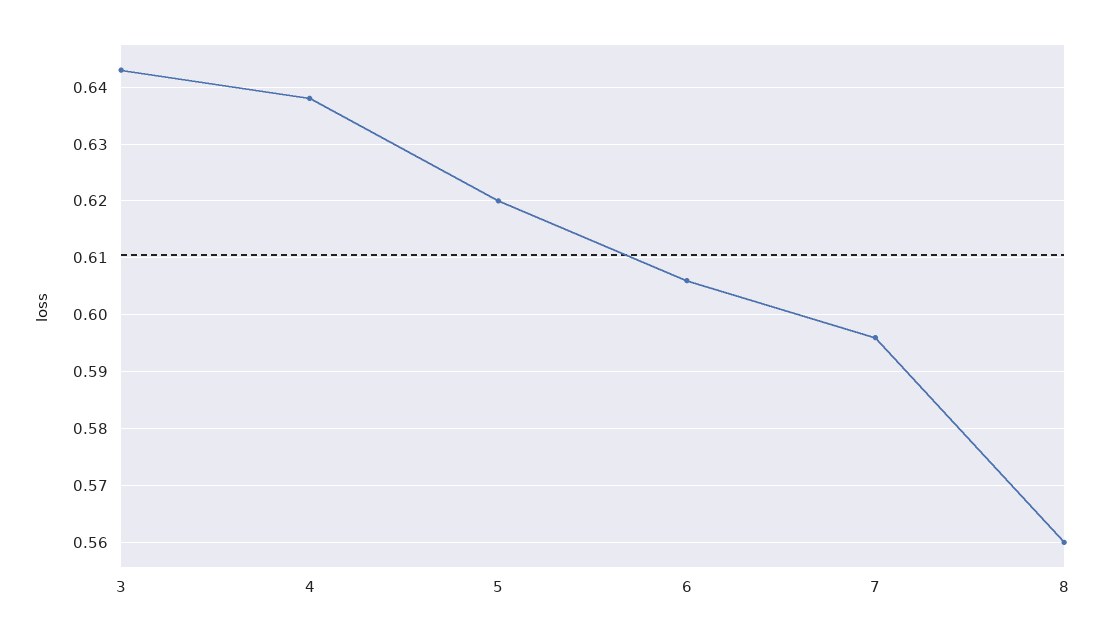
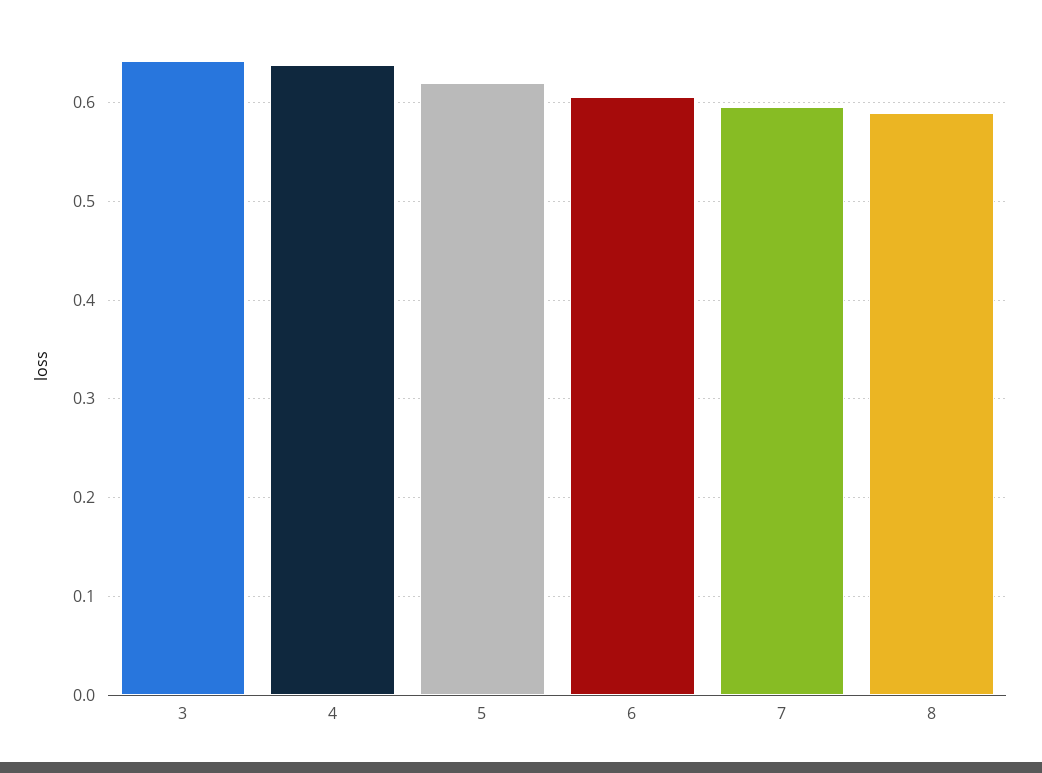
  {
    "3": 0.645,
    "4": 0.64,
    "5": 0.62,
    "6": 0.605,
    "7": 0.595,
-   "8": 0.56
+   "8": 0.59
  }

